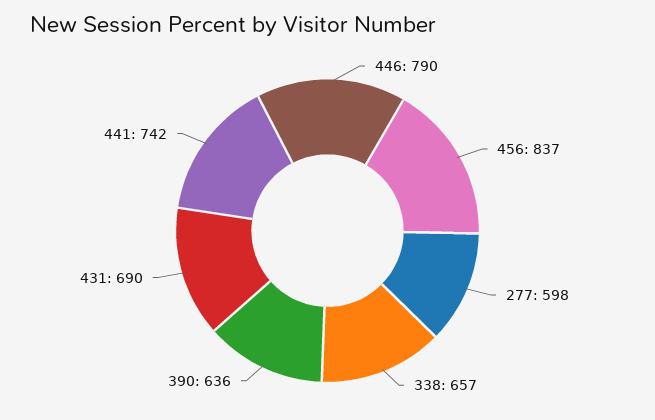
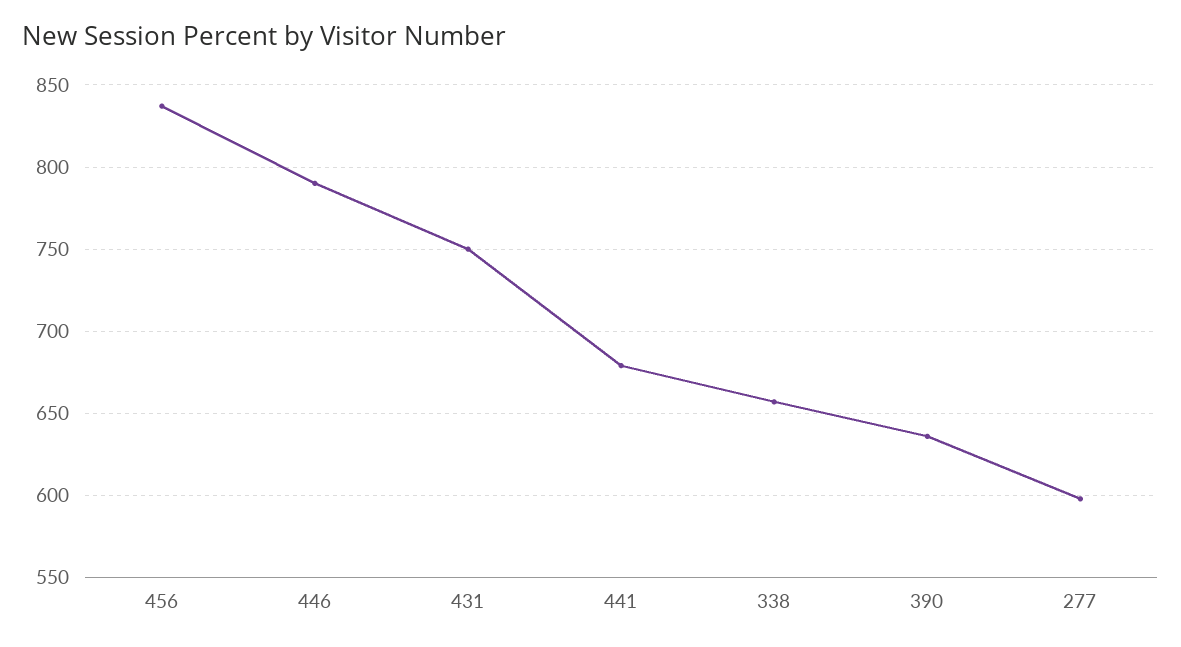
  {
    "446": 790,
    "456": 837,
    "277": 598,
    "338": 657,
    "390": 636,
-   "431": 690,
+   "431": 750,
-   "441": 742
+   "441": 680
  }

